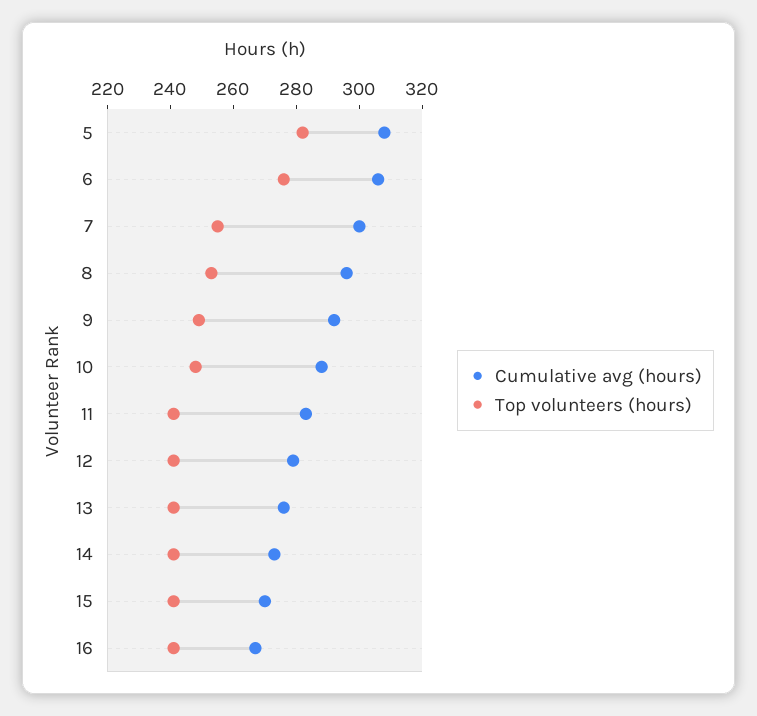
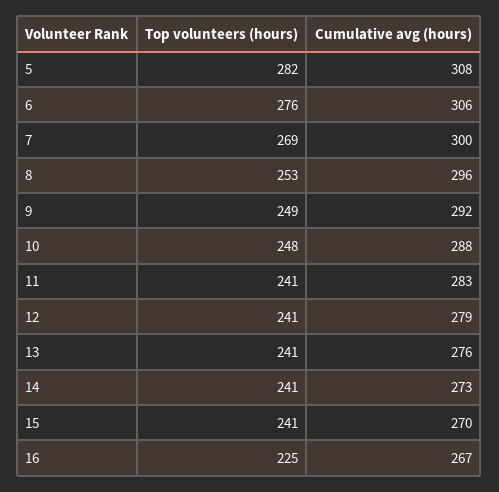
  {
    "Cumulative avg (hours)": {
      "5": 308,
      "6": 306,
      "7": 300,
      "8": 296,
      "9": 292,
      "10": 288,
      "11": 283,
      "12": 279,
      "13": 276,
      "14": 273,
      "15": 270,
      "16": 267
    },
    "Top volunteers (hours)": {
      "5": 282,
      "6": 276,
-     "7": 255,
+     "7": 269,
      "8": 253,
      "9": 249,
      "10": 248,
      "11": 241,
      "12": 241,
      "13": 241,
      "14": 241,
      "15": 241,
-     "16": 240
+     "16": 225
    }
  }

